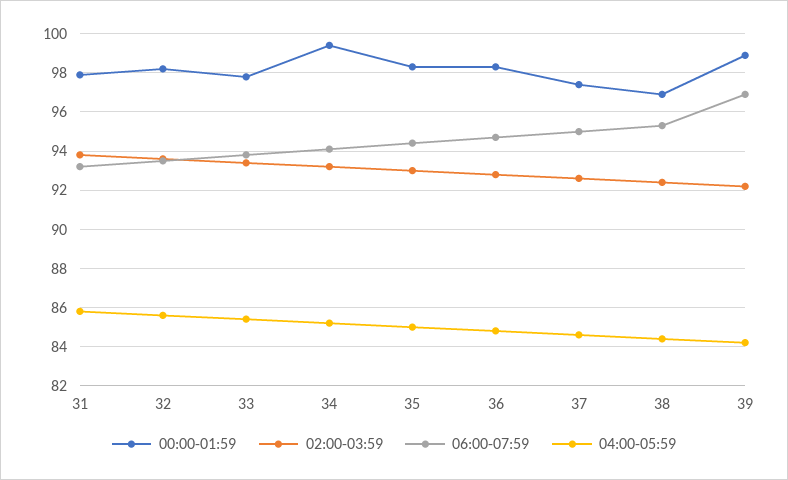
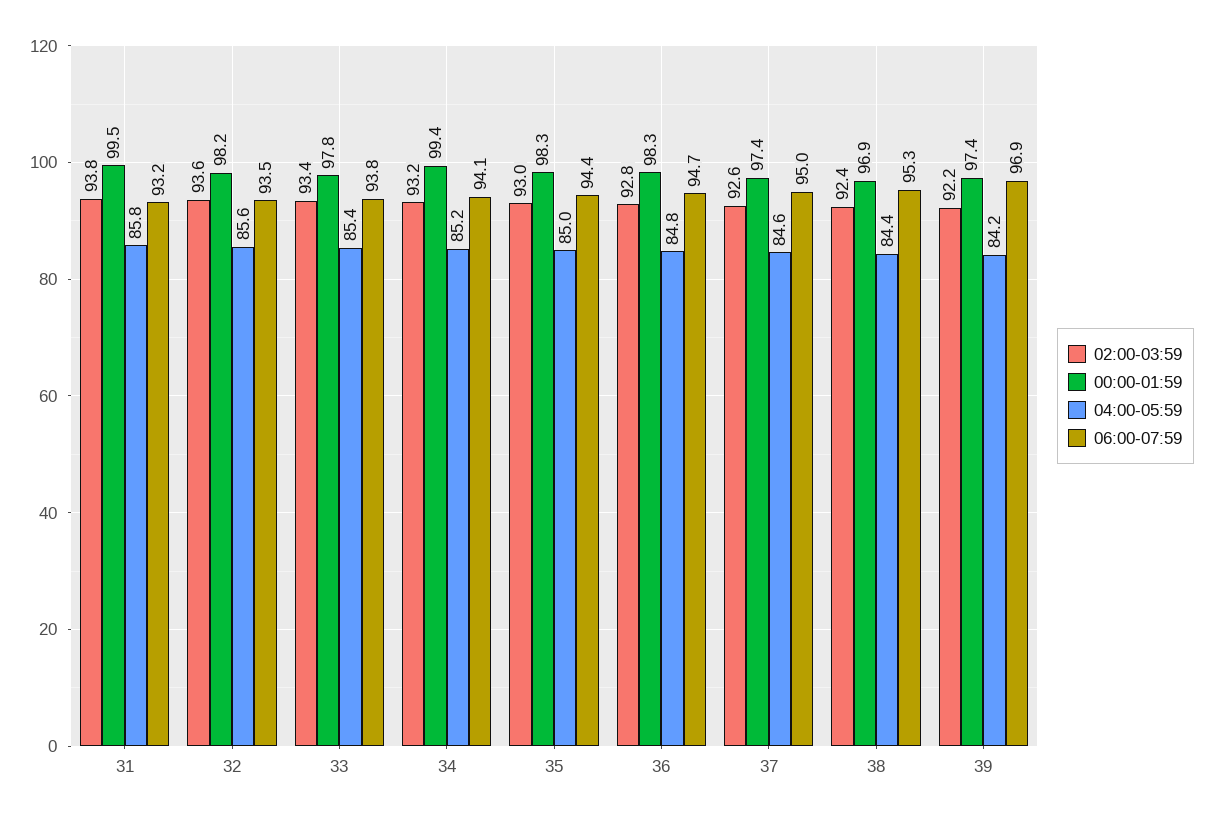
  {
    "00:00-01:59": {
-     "31": 98,
+     "31": 99.5,
      "32": 98.2,
      "33": 97.8,
      "34": 99.4,
      "35": 98.3,
      "36": 98.3,
      "37": 97.4,
      "38": 96.9,
-     "39": 99
+     "39": 97.4
    },
    "02:00-03:59": {
      "31": 93.8,
      "32": 93.6,
      "33": 93.4,
      "34": 93.2,
      "35": 93,
      "36": 92.8,
      "37": 92.6,
      "38": 92.4,
      "39": 92.2
    },
    "06:00-07:59": {
      "31": 93.2,
      "32": 93.5,
      "33": 93.8,
      "34": 94.1,
      "35": 94.4,
      "36": 94.7,
      "37": 95,
      "38": 95.3,
      "39": 96.9
    },
    "04:00-05:59": {
      "31": 85.8,
      "32": 85.6,
      "33": 85.4,
      "34": 85.2,
      "35": 85,
      "36": 84.8,
      "37": 84.6,
      "38": 84.4,
      "39": 84.2
    }
  }

